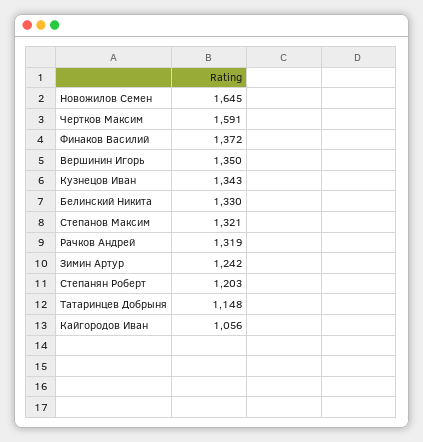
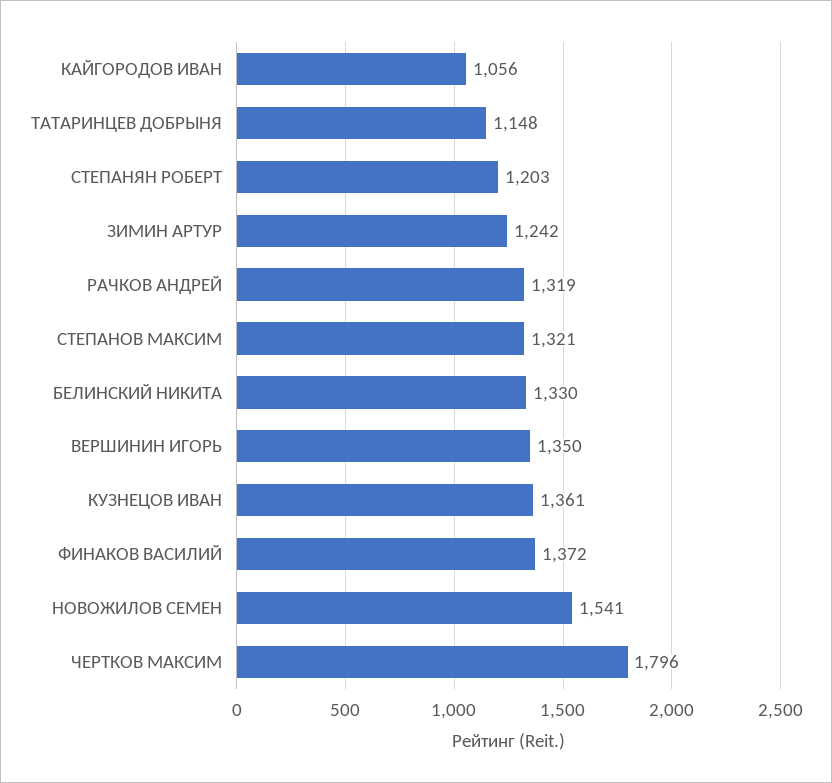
  {
-   "Новожилов Семен": 1645,
+   "Новожилов Семен": 1541,
-   "Чертков Максим": 1591,
+   "Чертков Максим": 1796,
    "Финаков Василий": 1372,
    "Вершинин Игорь": 1350,
-   "Кузнецов Иван": 1343,
+   "Кузнецов Иван": 1361,
    "Белинский Никита": 1330,
    "Степанов Максим": 1321,
    "Рачков Андрей": 1319,
    "Зимин Артур": 1242,
    "Степанян Роберт": 1203,
    "Татаринцев Добрыня": 1148,
    "Кайгородов Иван": 1056
  }

